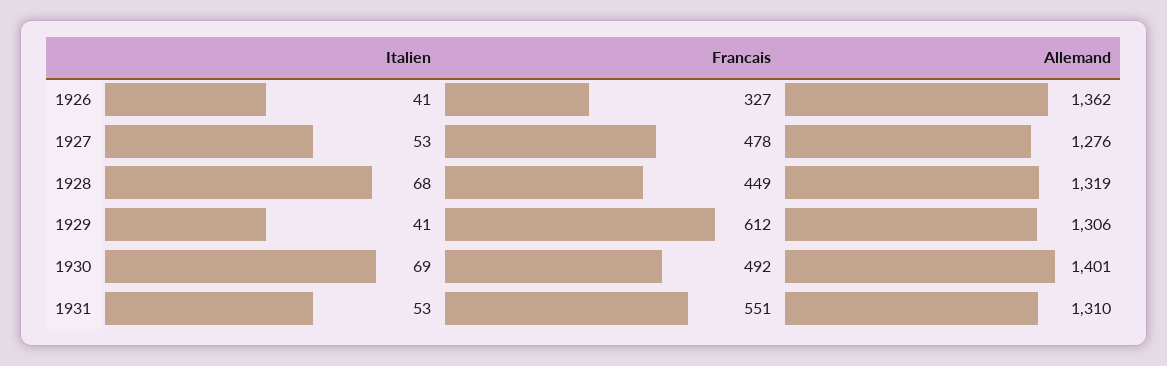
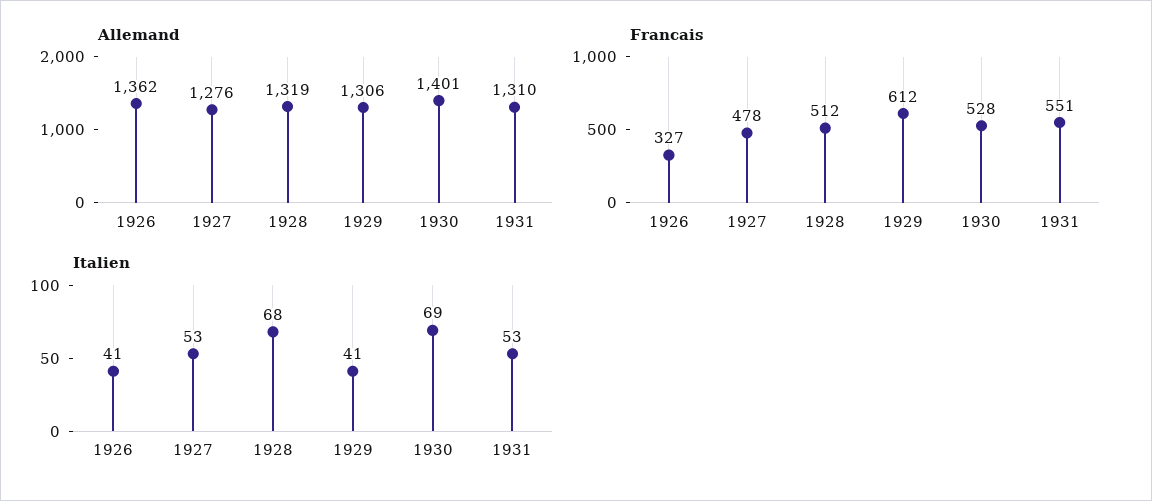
  {
    "Italien": {
      "1926": 41,
      "1927": 53,
      "1928": 68,
      "1929": 41,
      "1930": 69,
      "1931": 53
    },
    "Francais": {
      "1926": 327,
      "1927": 478,
-     "1928": 449,
+     "1928": 512,
      "1929": 612,
-     "1930": 492,
+     "1930": 528,
      "1931": 551
    },
    "Allemand": {
      "1926": 1362,
      "1927": 1276,
      "1928": 1319,
      "1929": 1306,
      "1930": 1401,
      "1931": 1310
    }
  }

